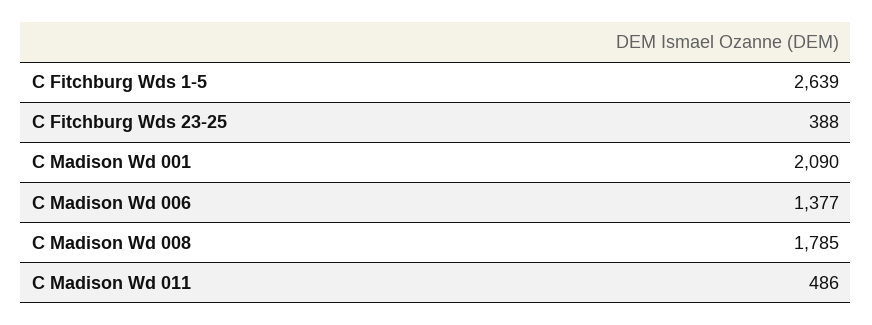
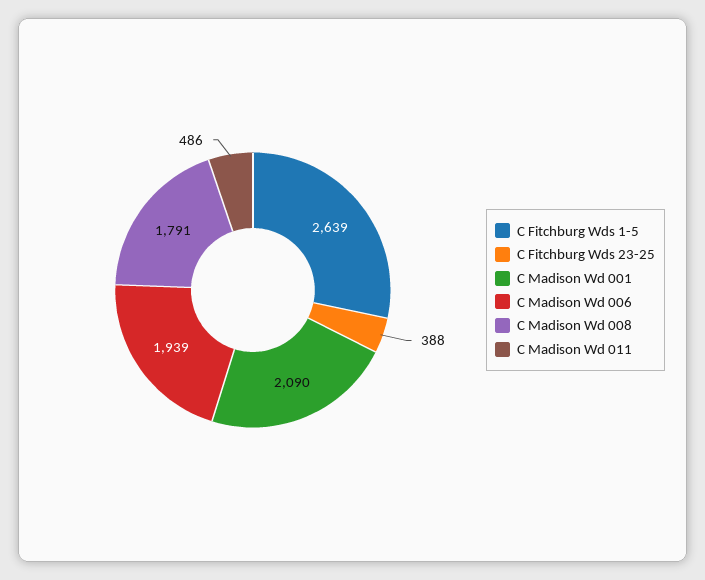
  {
    "C Fitchburg Wds 1-5": 2639,
    "C Fitchburg Wds 23-25": 388,
    "C Madison Wd 001": 2090,
-   "C Madison Wd 006": 1377,
+   "C Madison Wd 006": 1939,
-   "C Madison Wd 008": 1785,
+   "C Madison Wd 008": 1791,
    "C Madison Wd 011": 486
  }

